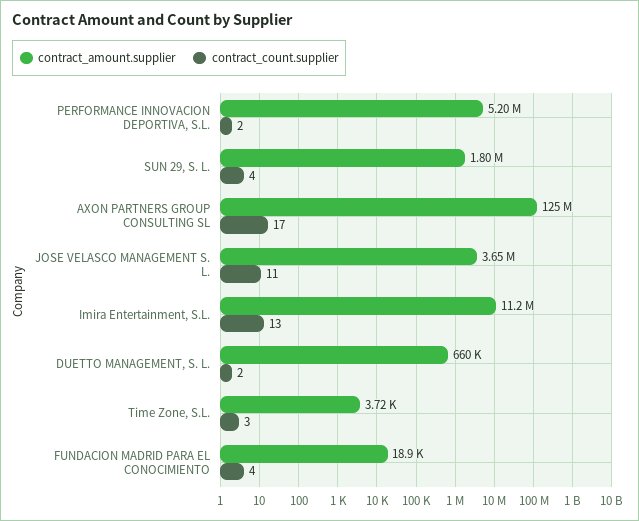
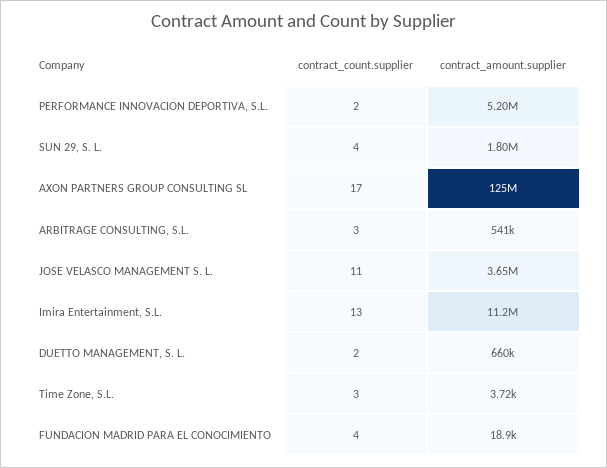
  {
    "contract_amount.supplier": {
      "PERFORMANCE INNOVACION DEPORTIVA, S.L.": 5200000,
      "SUN 29, S. L.": 1800000,
      "AXON PARTNERS GROUP CONSULTING SL": 125000000,
      "JOSE VELASCO MANAGEMENT S. L.": 3650000,
      "Imira Entertainment, S.L.": 11200000,
      "DUETTO MANAGEMENT, S. L.": 660000,
      "Time Zone, S.L.": 3720,
-     "FUNDACION MADRID PARA EL CONOCIMIENTO": 18900
+     "FUNDACION MADRID PARA EL CONOCIMIENTO": 18900,
+     "ARBITRAGE CONSULTING, S.L.": 541000
    },
    "contract_count.supplier": {
      "PERFORMANCE INNOVACION DEPORTIVA, S.L.": 2,
      "SUN 29, S. L.": 4,
      "AXON PARTNERS GROUP CONSULTING SL": 17,
      "JOSE VELASCO MANAGEMENT S. L.": 11,
      "Imira Entertainment, S.L.": 13,
      "DUETTO MANAGEMENT, S. L.": 2,
      "Time Zone, S.L.": 3,
-     "FUNDACION MADRID PARA EL CONOCIMIENTO": 4
+     "FUNDACION MADRID PARA EL CONOCIMIENTO": 4,
+     "ARBITRAGE CONSULTING, S.L.": 3
    }
  }

